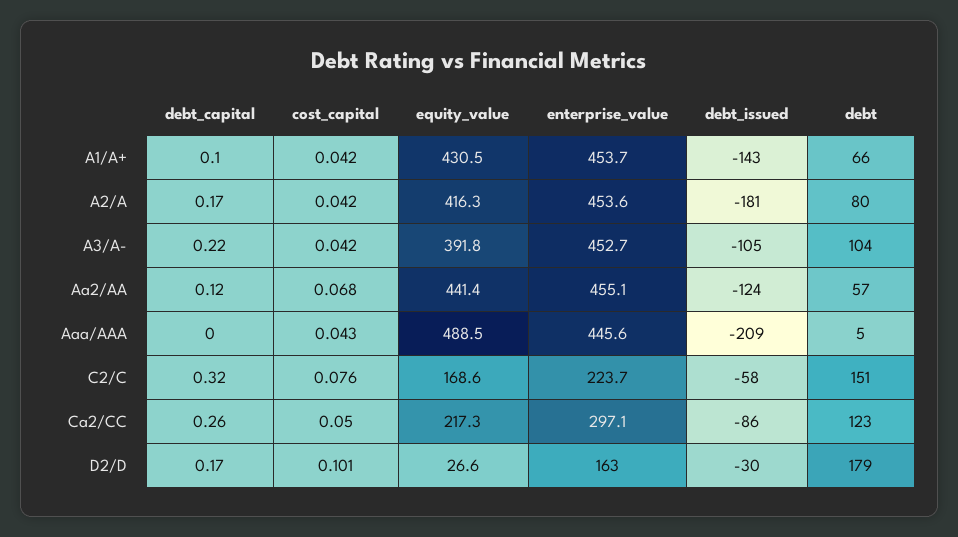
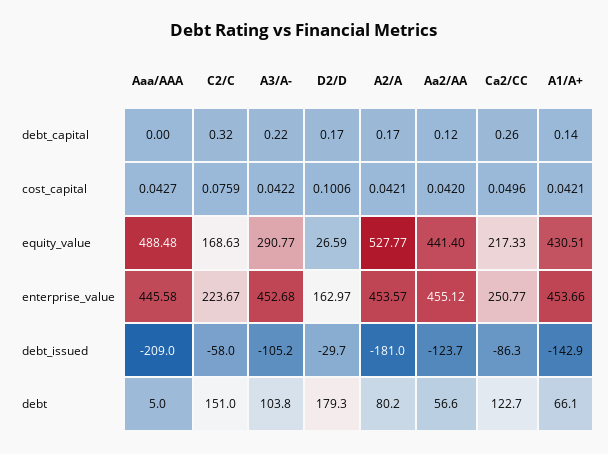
  {
    "debt_capital": {
-     "A1/A+": 0.1,
+     "A1/A+": 0.14,
      "A2/A": 0.17,
      "A3/A-": 0.22,
      "Aa2/AA": 0.12,
      "Aaa/AAA": 0,
      "C2/C": 0.32,
      "Ca2/CC": 0.26,
      "D2/D": 0.17
    },
    "cost_capital": {
      "A1/A+": 0.0421,
      "A2/A": 0.0421,
      "A3/A-": 0.0422,
-     "Aa2/AA": 0.068,
+     "Aa2/AA": 0.042,
      "Aaa/AAA": 0.0427,
      "C2/C": 0.0759,
      "Ca2/CC": 0.0496,
      "D2/D": 0.1006
    },
    "equity_value": {
      "A1/A+": 430.51,
-     "A2/A": 416.3,
+     "A2/A": 527.77,
-     "A3/A-": 391.8,
+     "A3/A-": 290.77,
      "Aa2/AA": 441.4,
      "Aaa/AAA": 488.48,
      "C2/C": 168.63,
      "Ca2/CC": 217.33,
      "D2/D": 26.59
    },
    "enterprise_value": {
      "A1/A+": 453.66,
      "A2/A": 453.57,
      "A3/A-": 452.68,
      "Aa2/AA": 455.12,
      "Aaa/AAA": 445.58,
      "C2/C": 223.67,
-     "Ca2/CC": 297.1,
+     "Ca2/CC": 250.77,
      "D2/D": 162.97
    },
    "debt_issued": {
      "A1/A+": -142.9,
      "A2/A": -181,
      "A3/A-": -105.2,
      "Aa2/AA": -123.7,
      "Aaa/AAA": -209,
      "C2/C": -58,
      "Ca2/CC": -86.3,
      "D2/D": -29.7
    },
    "debt": {
      "A1/A+": 66.1,
      "A2/A": 80.2,
      "A3/A-": 103.8,
      "Aa2/AA": 56.6,
      "Aaa/AAA": 5,
      "C2/C": 151,
      "Ca2/CC": 122.7,
      "D2/D": 179.3
    }
  }

